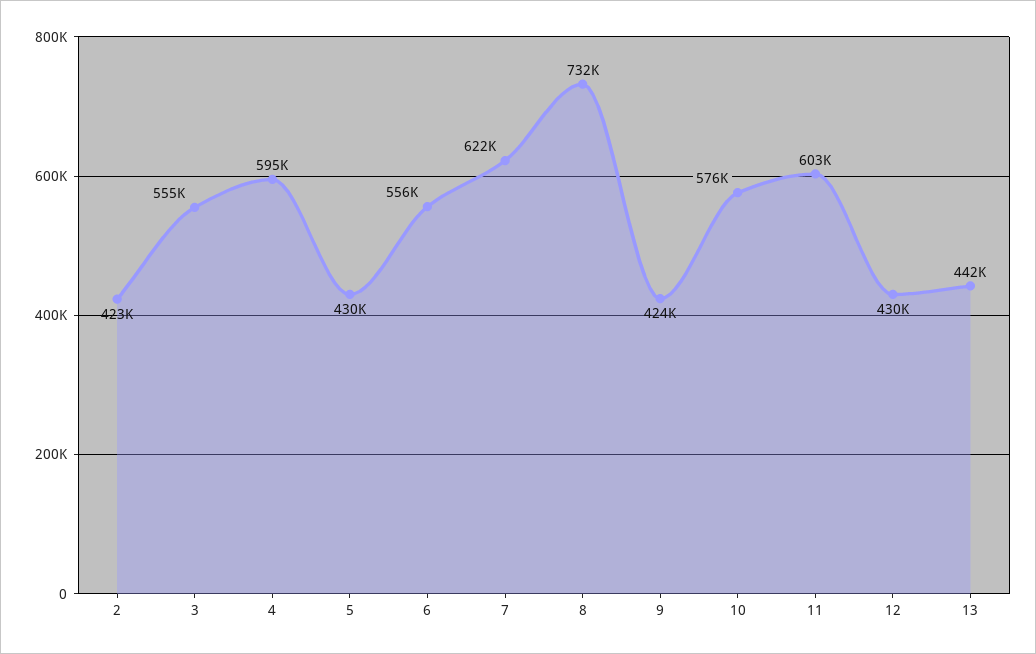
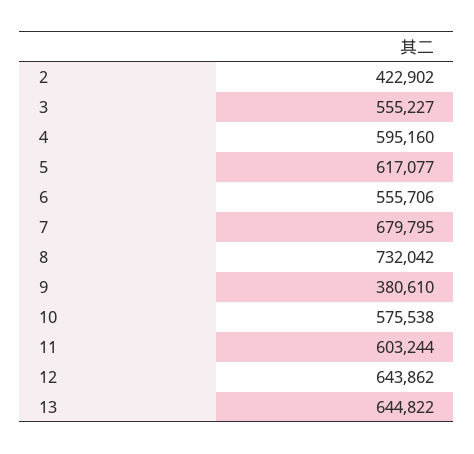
  {
    "2": 422902,
    "3": 555227,
    "4": 595160,
-   "5": 430000,
+   "5": 617077,
    "6": 555706,
-   "7": 622000,
+   "7": 679795,
    "8": 732042,
-   "9": 424000,
+   "9": 380610,
    "10": 575538,
    "11": 603244,
-   "12": 430000,
+   "12": 643862,
-   "13": 442000
+   "13": 644822
  }

